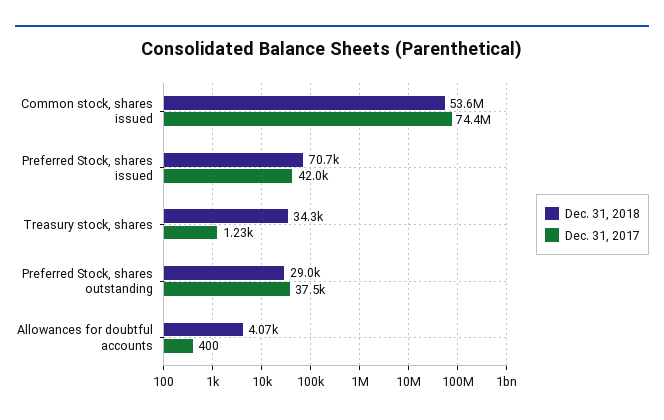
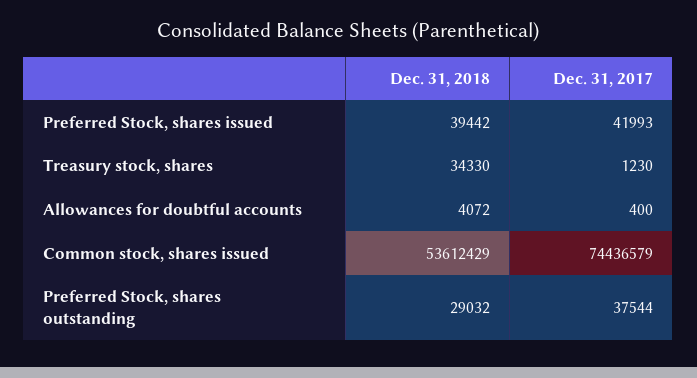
  {
    "Dec. 31, 2018": {
      "Common stock, shares issued": 53612429,
-     "Preferred Stock, shares issued": 70700,
+     "Preferred Stock, shares issued": 39442,
      "Treasury stock, shares": 34330,
      "Preferred Stock, shares outstanding": 29032,
      "Allowances for doubtful accounts": 4072
    },
    "Dec. 31, 2017": {
      "Common stock, shares issued": 74436579,
      "Preferred Stock, shares issued": 41993,
      "Treasury stock, shares": 1230,
      "Preferred Stock, shares outstanding": 37544,
      "Allowances for doubtful accounts": 400
    }
  }

